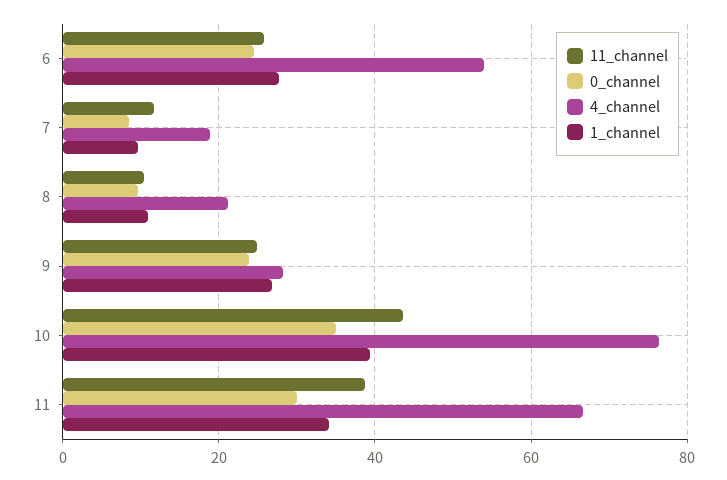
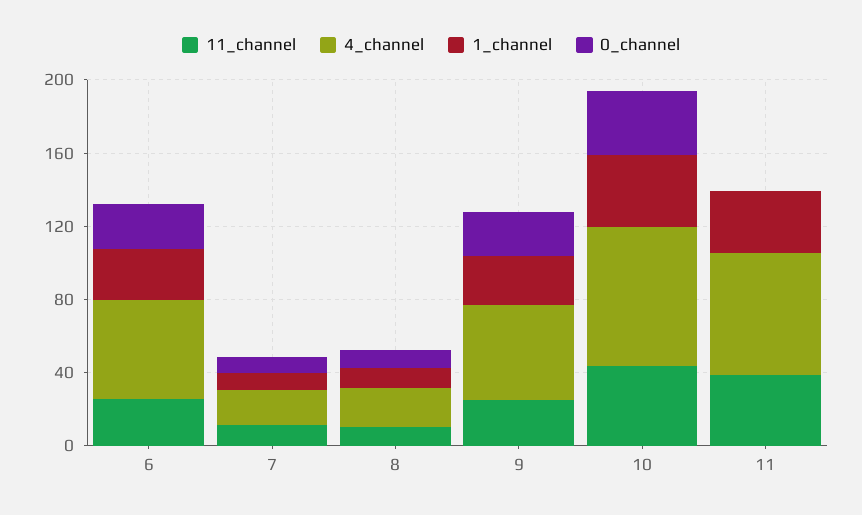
  {
    "11_channel": {
      "6": 26,
      "7": 12,
      "8": 10,
      "9": 24,
      "10": 44,
      "11": 38
    },
    "0_channel": {
      "6": 24,
      "7": 8,
      "8": 10,
      "9": 24,
      "10": 36,
-     "11": 30
+     "11": 0
    },
    "4_channel": {
      "6": 54,
      "7": 18,
      "8": 22,
-     "9": 28,
+     "9": 50,
      "10": 76,
      "11": 66
    },
    "1_channel": {
      "6": 28,
      "7": 10,
      "8": 10,
      "9": 26,
      "10": 40,
      "11": 34
    }
  }

